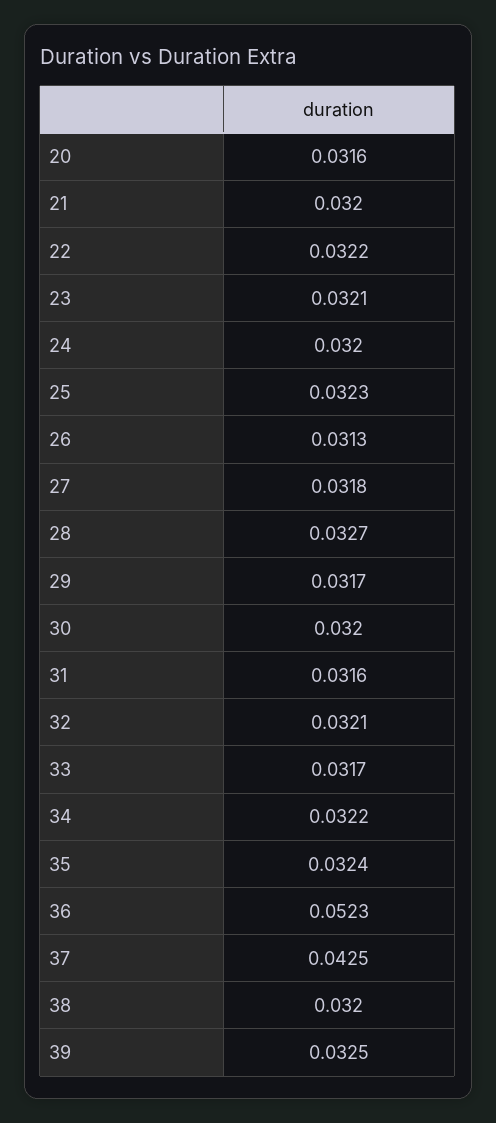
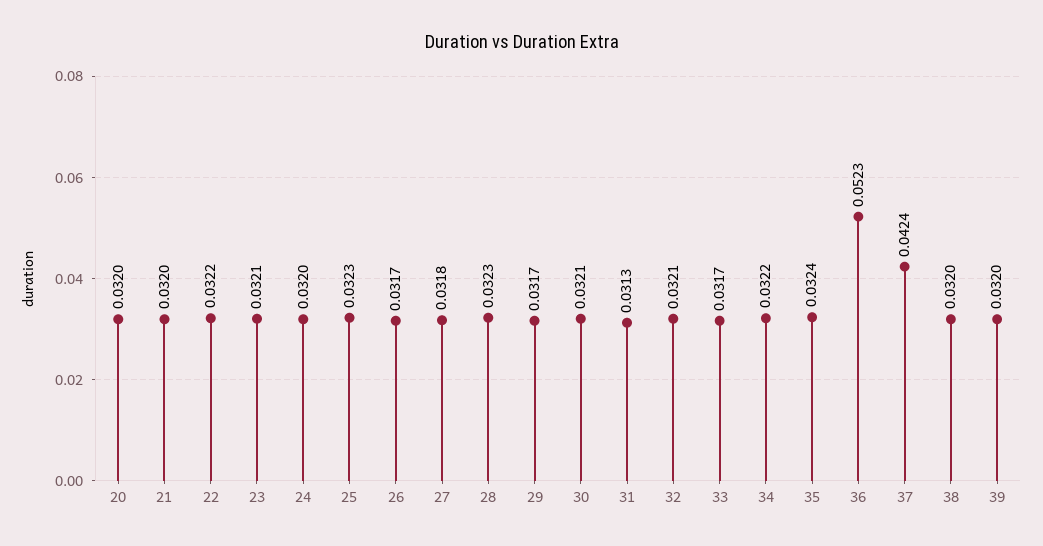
  {
-   "20": 0.0316,
+   "20": 0.032,
    "21": 0.032,
    "22": 0.0322,
    "23": 0.0321,
    "24": 0.032,
    "25": 0.0323,
-   "26": 0.0313,
+   "26": 0.0317,
    "27": 0.0318,
-   "28": 0.0327,
+   "28": 0.0323,
    "29": 0.0317,
-   "30": 0.032,
+   "30": 0.0321,
-   "31": 0.0316,
+   "31": 0.0313,
    "32": 0.0321,
    "33": 0.0317,
    "34": 0.0322,
    "35": 0.0324,
    "36": 0.0523,
-   "37": 0.0425,
+   "37": 0.0424,
    "38": 0.032,
-   "39": 0.0325
+   "39": 0.032
  }

